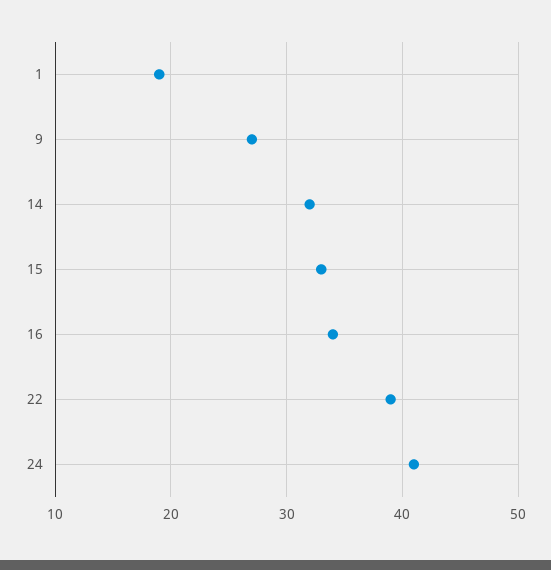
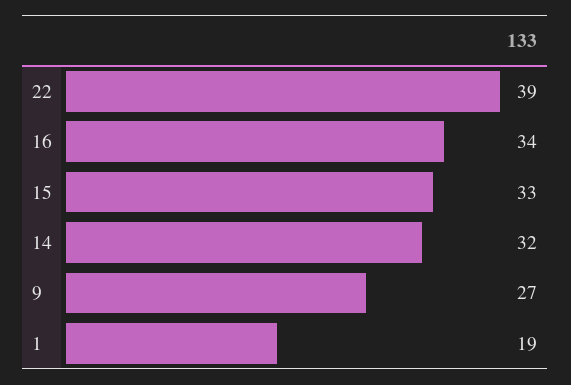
  {
    "1": 19,
    "9": 27,
    "14": 32,
    "15": 33,
    "16": 34,
-   "22": 39,
+   "22": 39
-   "24": 41
  }

